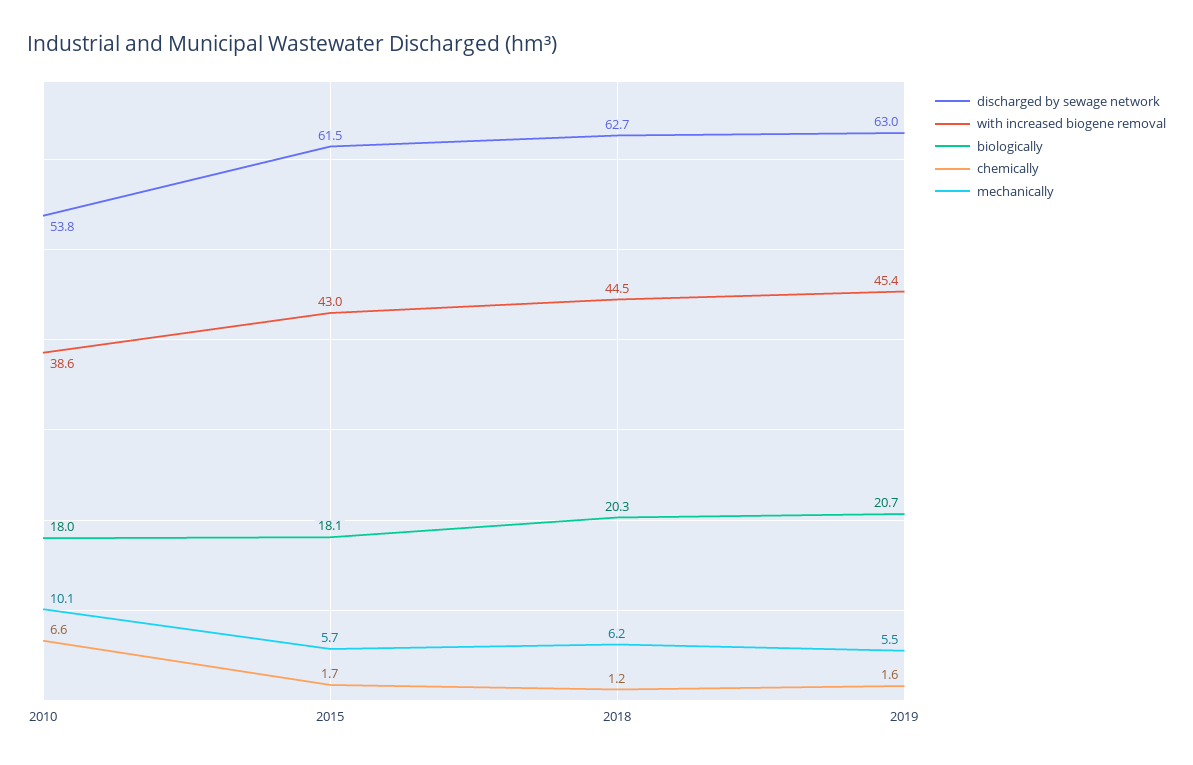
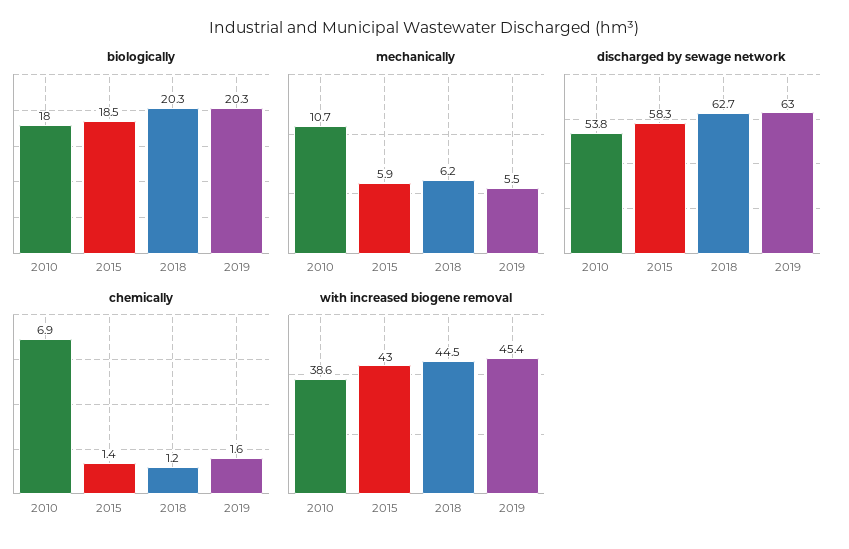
  {
    "discharged by sewage network": {
      "2010": 53.8,
-     "2015": 61.5,
+     "2015": 58.3,
      "2018": 62.7,
      "2019": 63
    },
    "with increased biogene removal": {
      "2010": 38.6,
      "2015": 43,
      "2018": 44.5,
      "2019": 45.4
    },
    "biologically": {
      "2010": 18,
-     "2015": 18.1,
+     "2015": 18.5,
      "2018": 20.3,
-     "2019": 20.7
+     "2019": 20.3
    },
    "chemically": {
-     "2010": 6.6,
+     "2010": 6.9,
-     "2015": 1.7,
+     "2015": 1.4,
      "2018": 1.2,
      "2019": 1.6
    },
    "mechanically": {
-     "2010": 10.1,
+     "2010": 10.7,
-     "2015": 5.7,
+     "2015": 5.9,
      "2018": 6.2,
      "2019": 5.5
    }
  }

